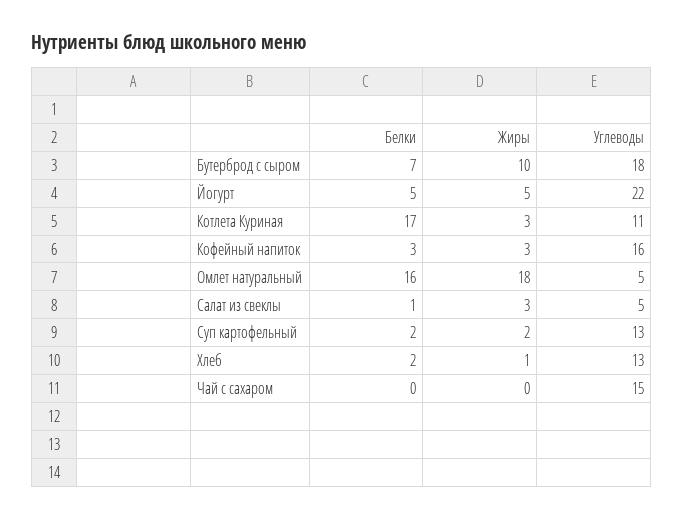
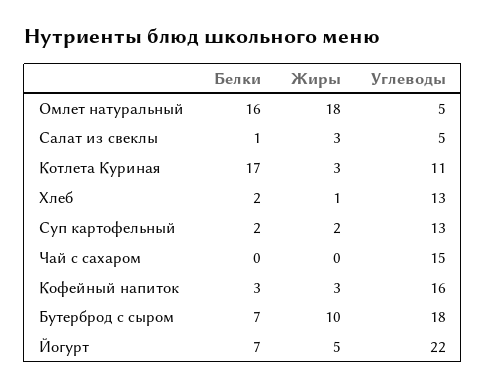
  {
    "Белки": {
      "Бутерброд с сыром": 7,
-     "Йогурт": 5,
+     "Йогурт": 7,
      "Котлета Куриная": 17,
      "Кофейный напиток": 3,
      "Омлет натуральный": 16,
      "Салат из свеклы": 1,
      "Суп картофельный": 2,
      "Хлеб": 2,
      "Чай с сахаром": 0
    },
    "Жиры": {
      "Бутерброд с сыром": 10,
      "Йогурт": 5,
      "Котлета Куриная": 3,
      "Кофейный напиток": 3,
      "Омлет натуральный": 18,
      "Салат из свеклы": 3,
      "Суп картофельный": 2,
      "Хлеб": 1,
      "Чай с сахаром": 0
    },
    "Углеводы": {
      "Бутерброд с сыром": 18,
      "Йогурт": 22,
      "Котлета Куриная": 11,
      "Кофейный напиток": 16,
      "Омлет натуральный": 5,
      "Салат из свеклы": 5,
      "Суп картофельный": 13,
      "Хлеб": 13,
      "Чай с сахаром": 15
    }
  }

